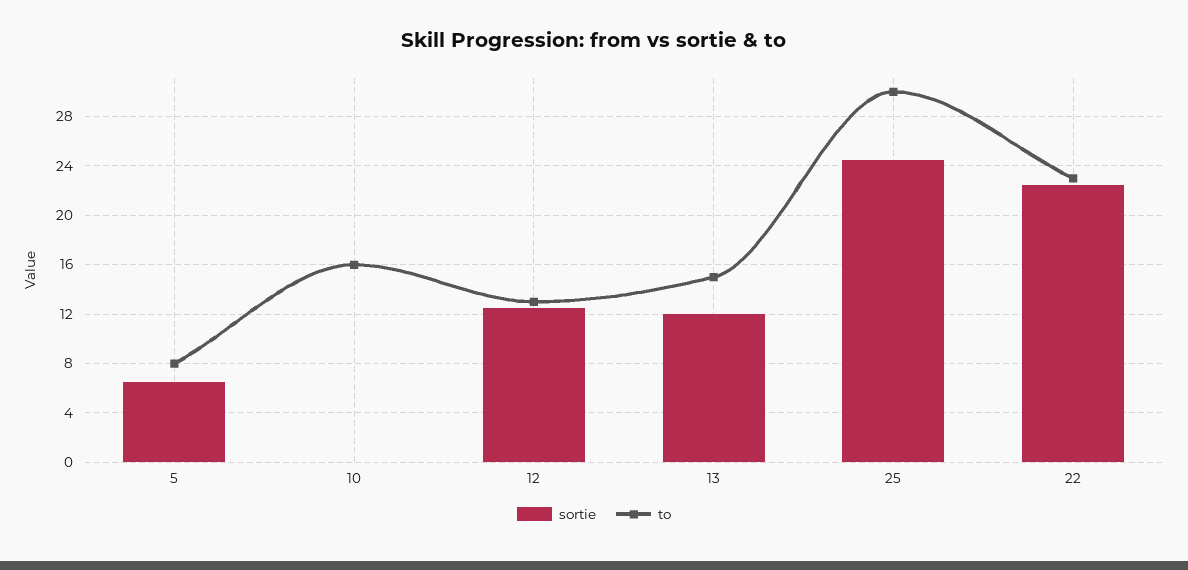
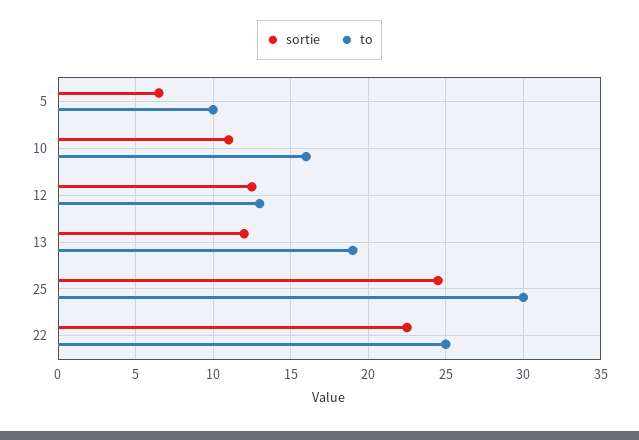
  {
    "sortie": {
      "5": 6.5,
-     "10": 0,
+     "10": 11,
      "12": 12.5,
      "13": 12,
      "25": 24.5,
      "22": 22.5
    },
    "to": {
-     "5": 8,
+     "5": 10,
      "10": 16,
      "12": 13,
-     "13": 15,
+     "13": 19,
      "25": 30,
-     "22": 23
+     "22": 25
    }
  }

